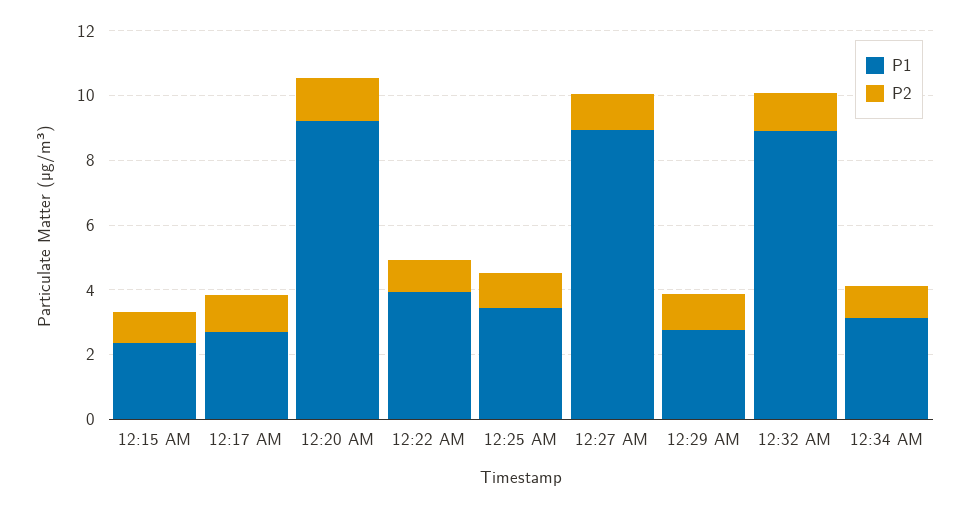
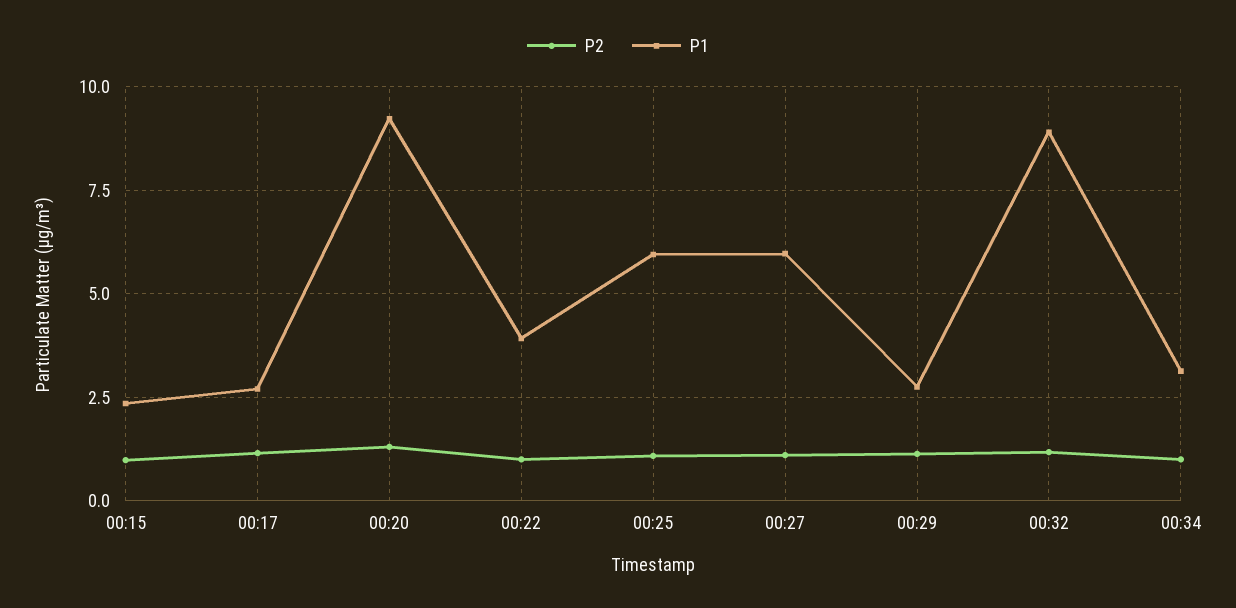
  {
    "P1": {
      "12:15 AM": 2.25,
      "12:17 AM": 2.75,
      "12:20 AM": 9.25,
      "12:22 AM": 4,
-     "12:25 AM": 3.5,
+     "12:25 AM": 6,
-     "12:27 AM": 9,
+     "12:27 AM": 6,
      "12:29 AM": 2.75,
      "12:32 AM": 9,
      "12:34 AM": 3.25
    },
    "P2": {
      "12:15 AM": 1,
      "12:17 AM": 1.25,
      "12:20 AM": 1.25,
      "12:22 AM": 1,
      "12:25 AM": 1,
      "12:27 AM": 1,
      "12:29 AM": 1.25,
      "12:32 AM": 1.25,
      "12:34 AM": 1
    }
  }

